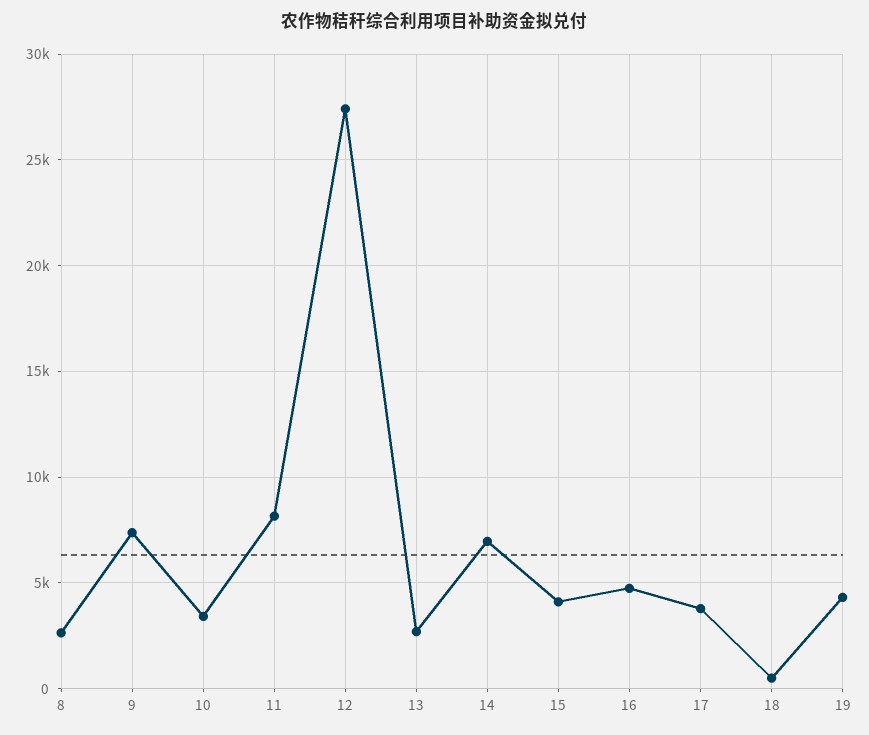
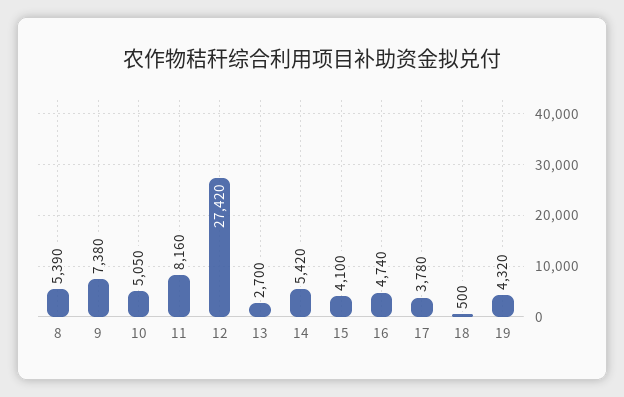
  {
-   "8": 2500,
+   "8": 5390,
    "9": 7380,
-   "10": 3500,
+   "10": 5050,
    "11": 8160,
    "12": 27420,
    "13": 2700,
-   "14": 7000,
+   "14": 5420,
    "15": 4100,
    "16": 4740,
    "17": 3780,
    "18": 500,
    "19": 4320
  }

